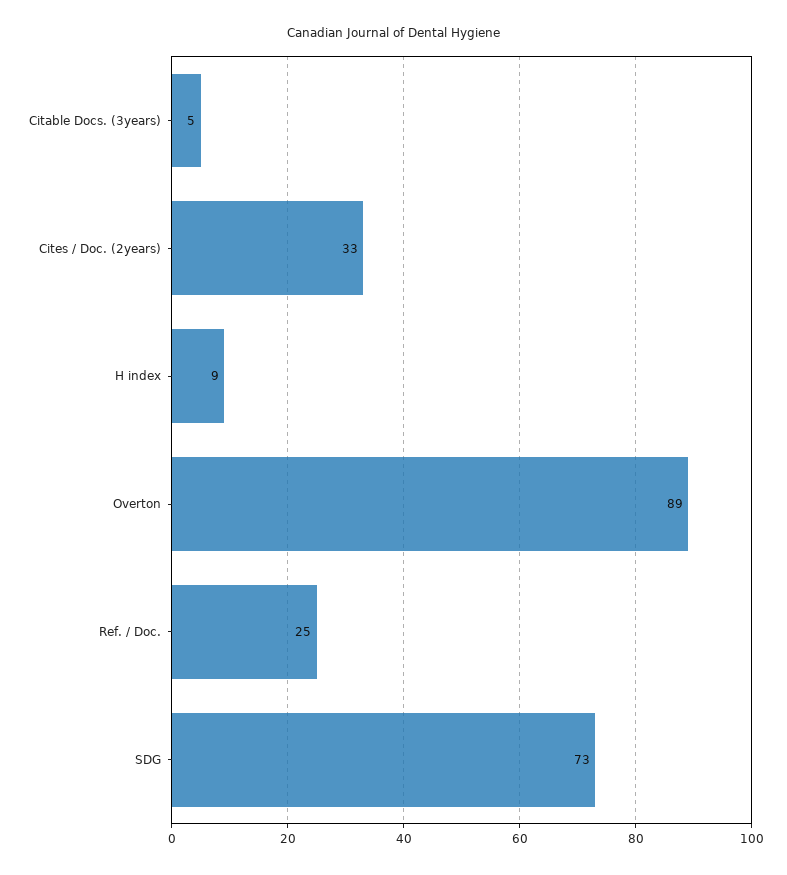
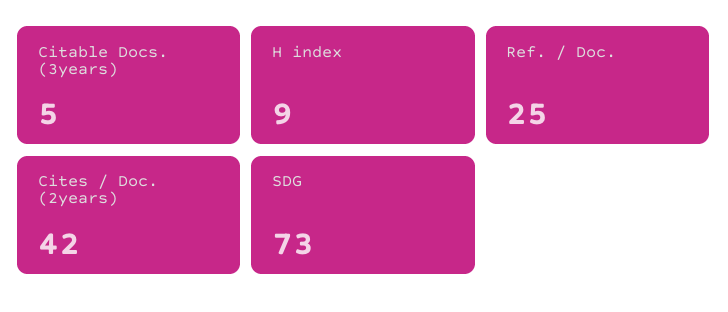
  {
    "Citable Docs. (3years)": 5,
-   "Cites / Doc. (2years)": 33,
+   "Cites / Doc. (2years)": 42,
    "H index": 9,
-   "Overton": 89,
    "Ref. / Doc.": 25,
    "SDG": 73
  }

